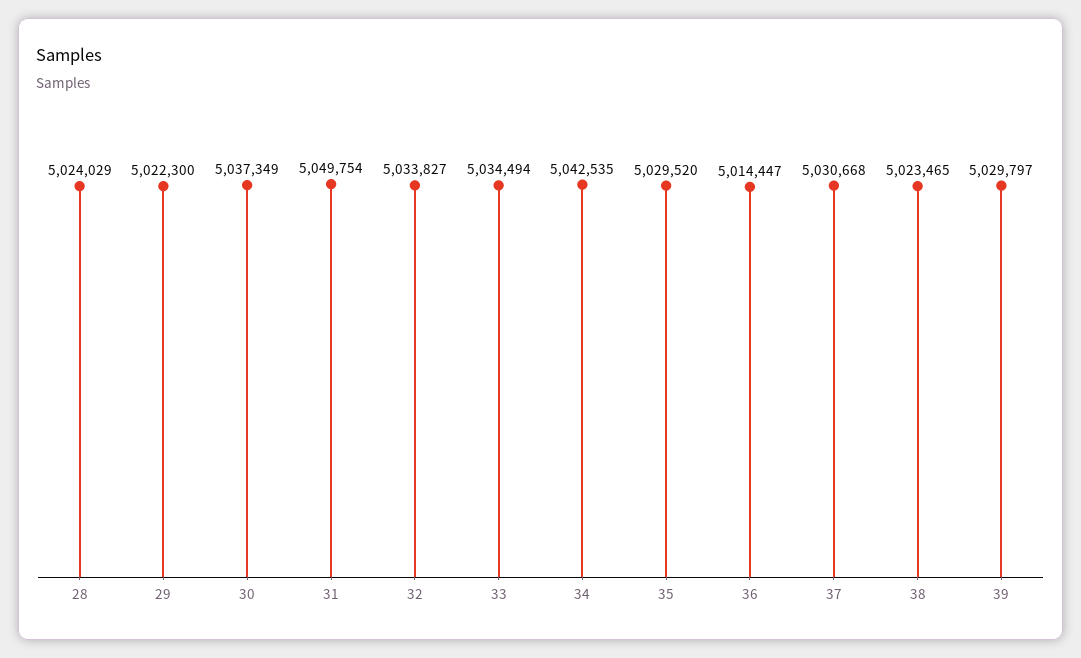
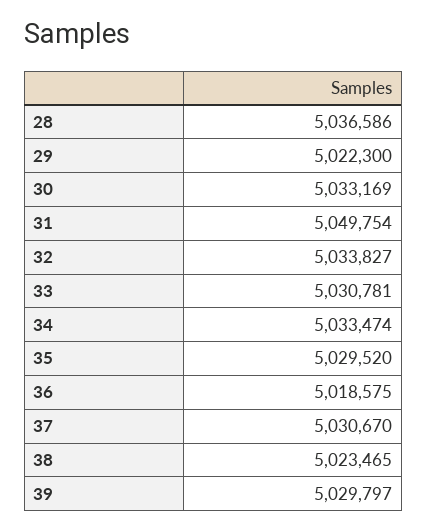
  {
-   "28": 5024029,
+   "28": 5036586,
    "29": 5022300,
-   "30": 5037349,
+   "30": 5033169,
    "31": 5049754,
    "32": 5033827,
-   "33": 5034494,
+   "33": 5030781,
-   "34": 5042535,
+   "34": 5033474,
    "35": 5029520,
-   "36": 5014447,
+   "36": 5018575,
-   "37": 5030668,
+   "37": 5030670,
    "38": 5023465,
    "39": 5029797
  }

